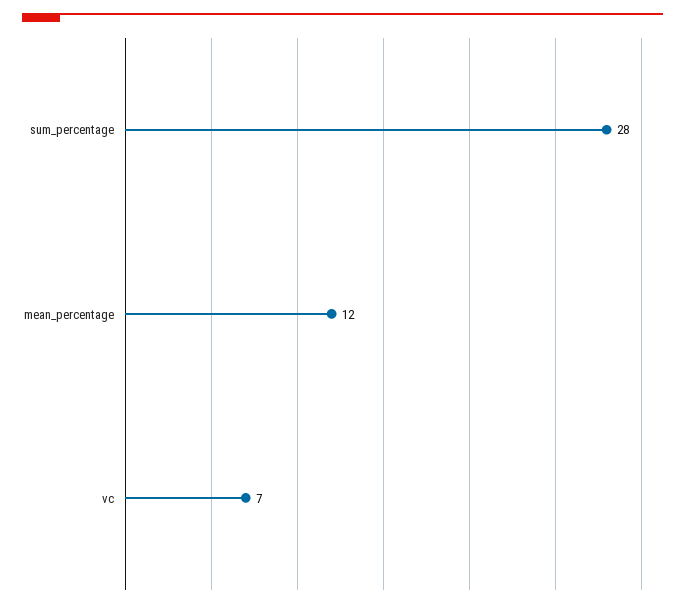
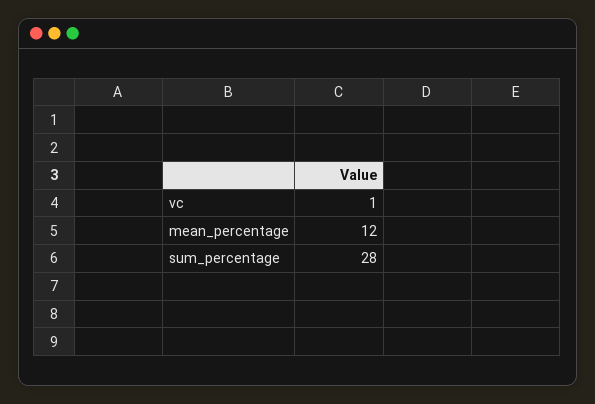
  {
    "sum_percentage": 28,
    "mean_percentage": 12,
-   "vc": 7
+   "vc": 1
  }

